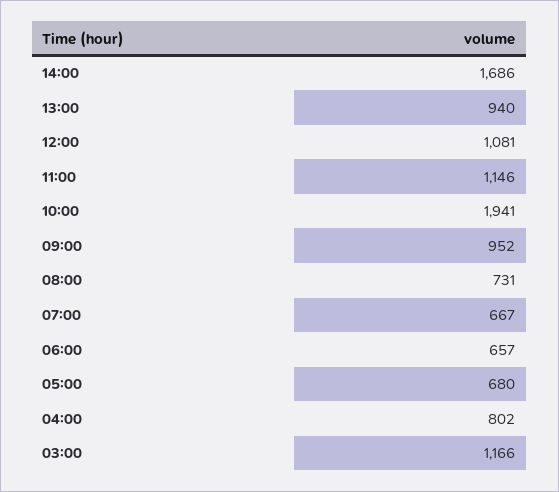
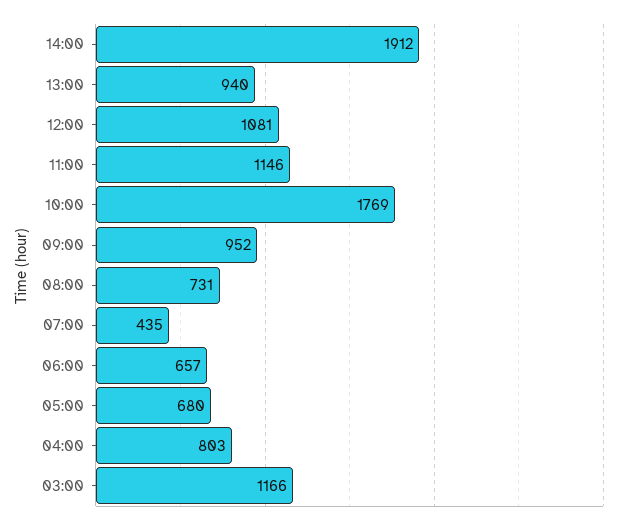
  {
-   "14:00": 1686,
+   "14:00": 1912,
    "13:00": 940,
    "12:00": 1081,
    "11:00": 1146,
-   "10:00": 1941,
+   "10:00": 1769,
    "09:00": 952,
    "08:00": 731,
-   "07:00": 667,
+   "07:00": 435,
    "06:00": 657,
    "05:00": 680,
-   "04:00": 802,
+   "04:00": 803,
    "03:00": 1166
  }

